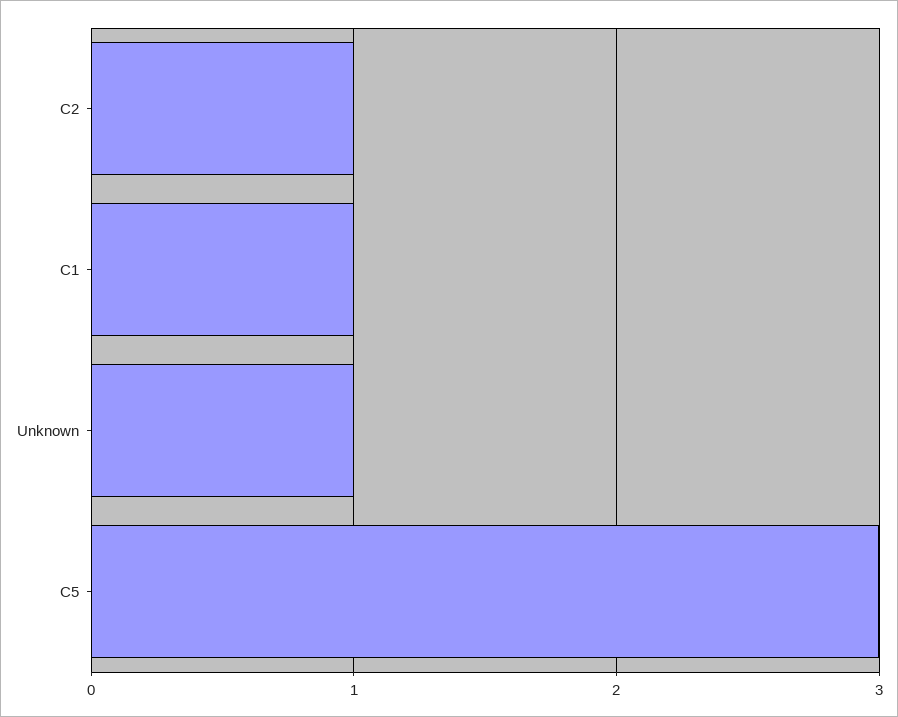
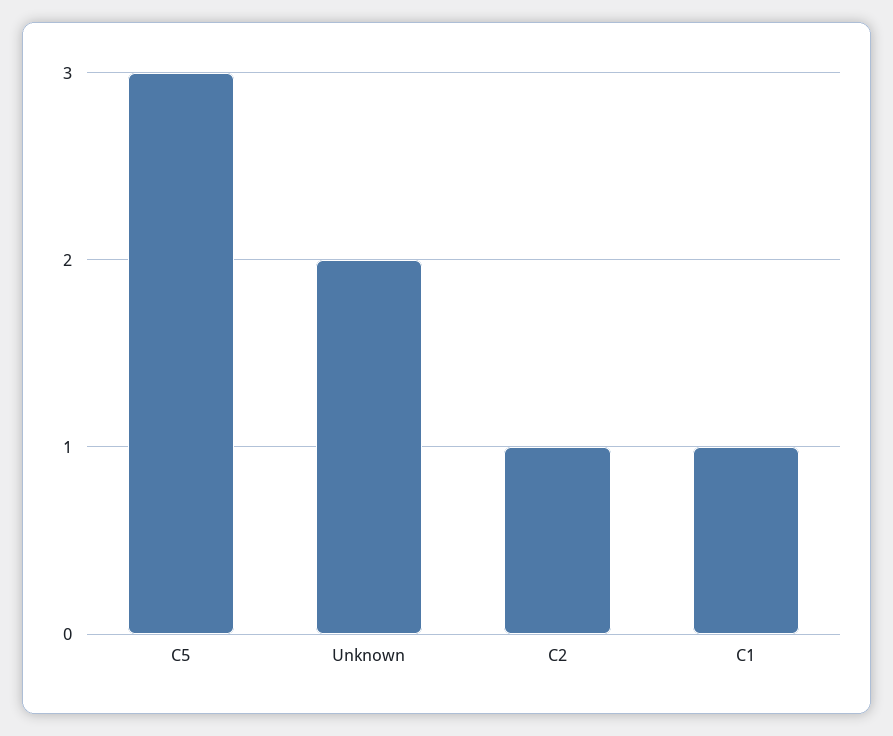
  {
    "C2": 1,
    "C1": 1,
-   "Unknown": 1,
+   "Unknown": 2,
    "C5": 3
  }

